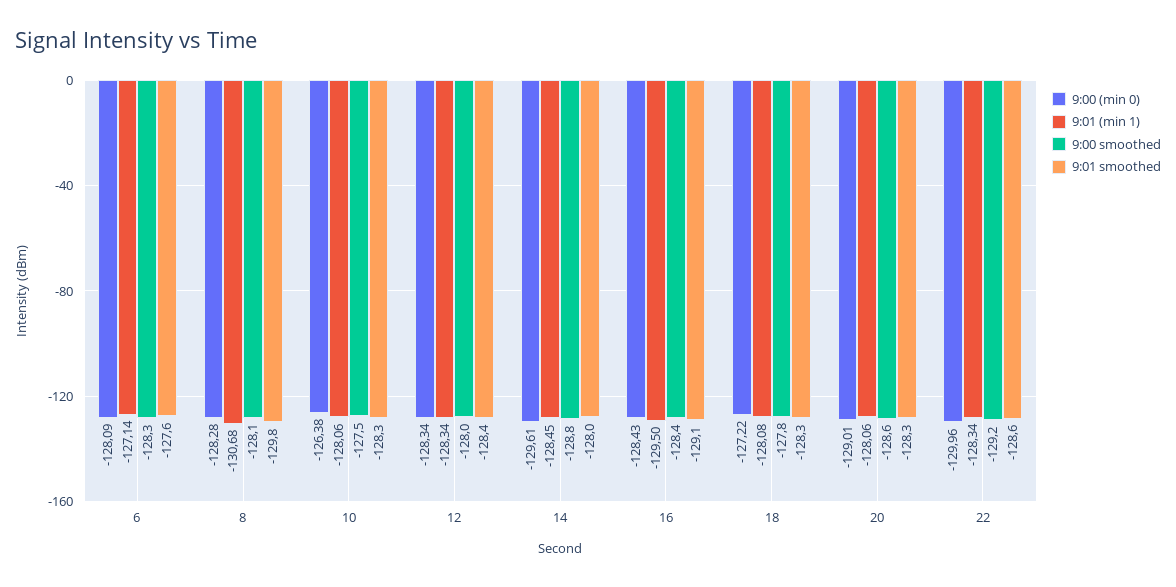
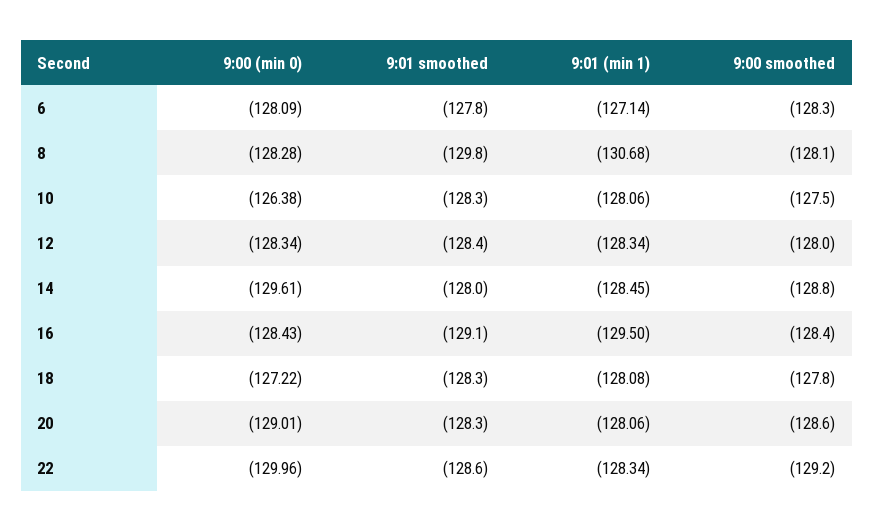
  {
    "9:00 (min 0)": {
      "6": -128.09,
      "8": -128.28,
      "10": -126.38,
      "12": -128.34,
      "14": -129.61,
      "16": -128.43,
      "18": -127.22,
      "20": -129.01,
      "22": -129.96
    },
    "9:01 (min 1)": {
      "6": -127.14,
      "8": -130.68,
      "10": -128.06,
      "12": -128.34,
      "14": -128.45,
      "16": -129.5,
      "18": -128.08,
      "20": -128.06,
      "22": -128.34
    },
    "9:00 smoothed": {
      "6": -128.3,
      "8": -128.1,
      "10": -127.5,
      "12": -128,
      "14": -128.8,
      "16": -128.4,
      "18": -127.8,
      "20": -128.6,
      "22": -129.2
    },
    "9:01 smoothed": {
-     "6": -127.6,
+     "6": -127.8,
      "8": -129.8,
      "10": -128.3,
      "12": -128.4,
      "14": -128,
      "16": -129.1,
      "18": -128.3,
      "20": -128.3,
      "22": -128.6
    }
  }

